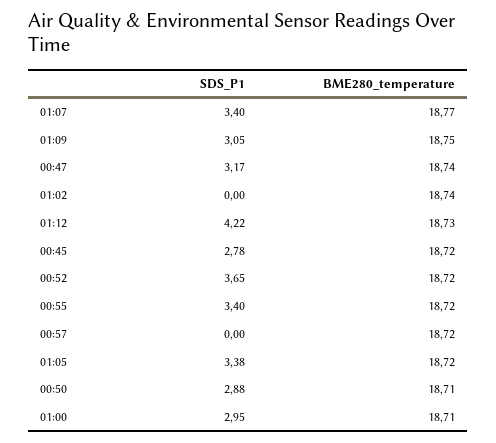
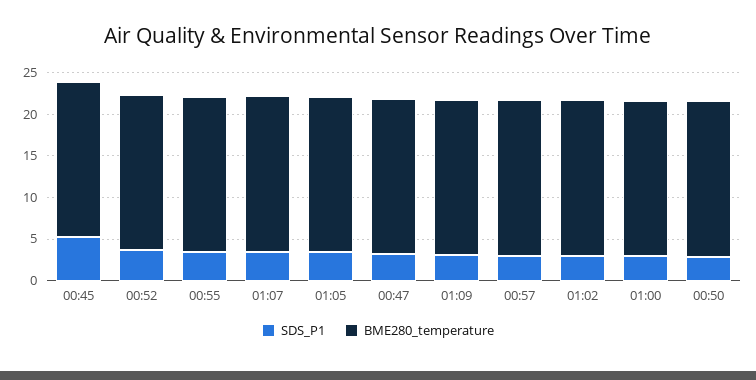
  {
    "SDS_P1": {
      "01:07": 3.4,
      "01:09": 3.05,
      "00:47": 3.17,
-     "01:02": 0,
+     "01:02": 3,
-     "01:12": 4.22,
-     "00:45": 2.78,
+     "00:45": 5,
      "00:52": 3.65,
      "00:55": 3.4,
-     "00:57": 0,
+     "00:57": 3,
      "01:05": 3.38,
      "00:50": 2.88,
      "01:00": 2.95
    },
    "BME280_temperature": {
      "01:07": 18.77,
      "01:09": 18.75,
      "00:47": 18.74,
      "01:02": 18.74,
-     "01:12": 18.73,
      "00:45": 18.72,
      "00:52": 18.72,
      "00:55": 18.72,
      "00:57": 18.72,
      "01:05": 18.72,
      "00:50": 18.71,
      "01:00": 18.71
    }
  }

